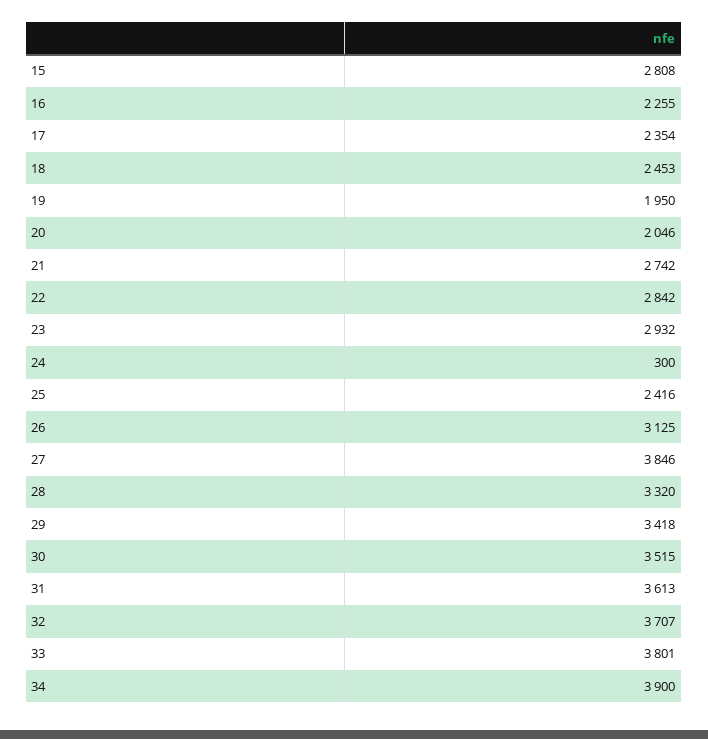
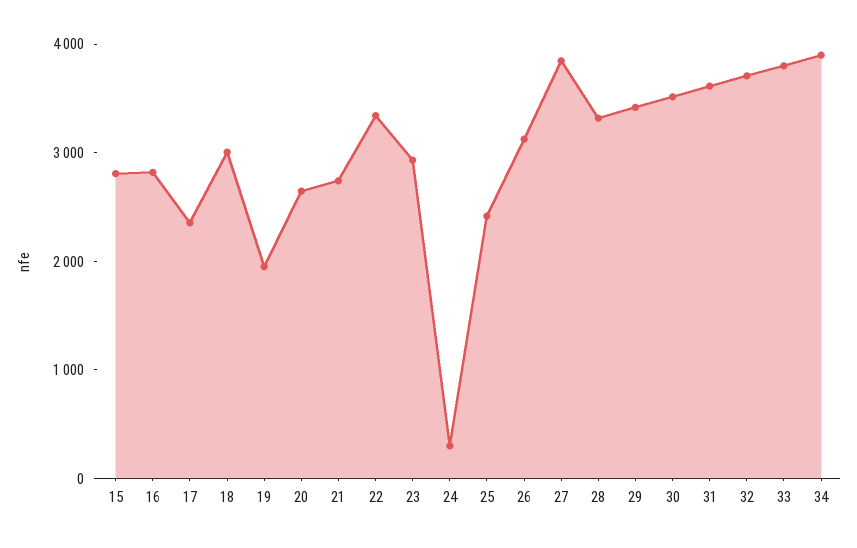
  {
    "15": 2808,
-   "16": 2255,
+   "16": 2800,
    "17": 2354,
-   "18": 2453,
+   "18": 3000,
    "19": 1950,
-   "20": 2046,
+   "20": 2600,
    "21": 2742,
-   "22": 2842,
+   "22": 3400,
    "23": 2932,
    "24": 300,
    "25": 2416,
    "26": 3125,
    "27": 3846,
    "28": 3320,
    "29": 3418,
    "30": 3515,
    "31": 3613,
    "32": 3707,
    "33": 3801,
    "34": 3900
  }

